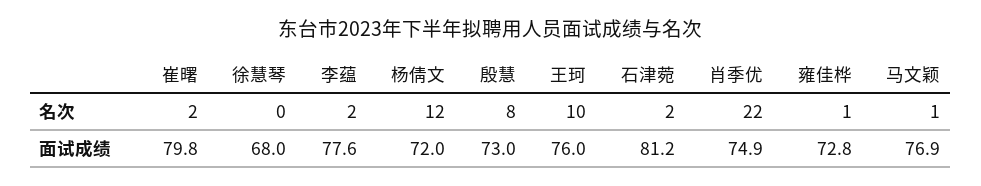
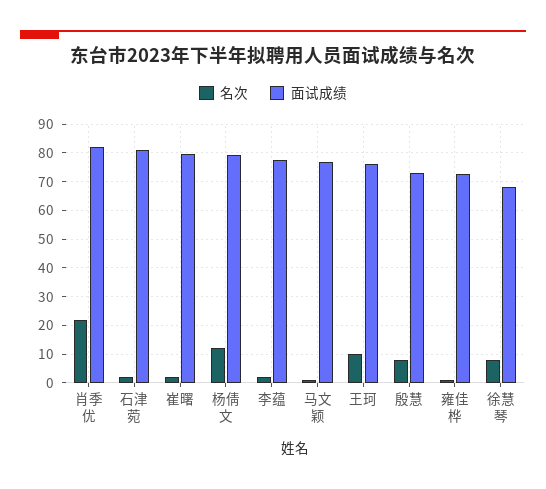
  {
    "名次": {
      "崔曙": 2,
-     "徐慧琴": 0,
+     "徐慧琴": 7.5,
      "李蕴": 2,
      "杨倩文": 12,
      "殷慧": 8,
      "王珂": 10,
      "石津菀": 2,
      "肖季优": 22,
      "雍佳桦": 1,
      "马文颖": 1
    },
    "面试成绩": {
      "崔曙": 79.8,
      "徐慧琴": 68,
      "李蕴": 77.6,
-     "杨倩文": 72,
+     "杨倩文": 80,
      "殷慧": 73,
      "王珂": 76,
      "石津菀": 81.2,
-     "肖季优": 74.9,
+     "肖季优": 82.5,
      "雍佳桦": 72.8,
      "马文颖": 76.9
    }
  }

